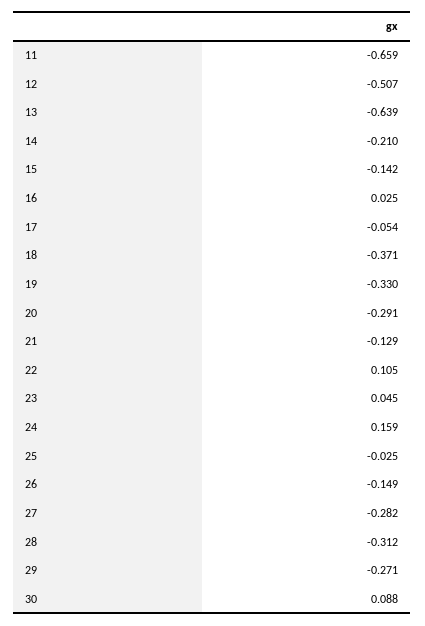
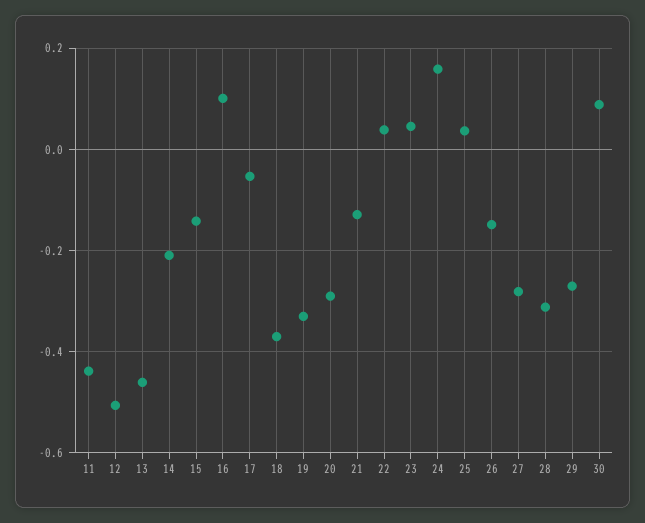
  {
-   "11": -0.659,
+   "11": -0.44,
    "12": -0.507,
-   "13": -0.639,
+   "13": -0.46,
    "14": -0.21,
    "15": -0.142,
-   "16": 0.025,
+   "16": 0.1,
    "17": -0.054,
    "18": -0.371,
    "19": -0.33,
    "20": -0.291,
    "21": -0.129,
-   "22": 0.105,
+   "22": 0.04,
    "23": 0.045,
    "24": 0.159,
-   "25": -0.025,
+   "25": 0.04,
    "26": -0.149,
    "27": -0.282,
    "28": -0.312,
    "29": -0.271,
    "30": 0.088
  }

